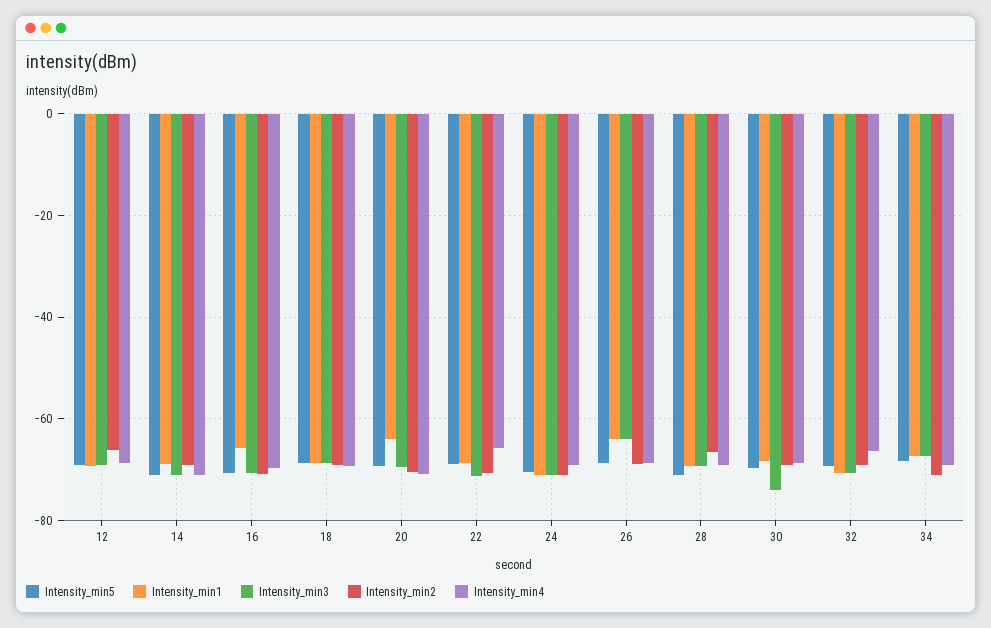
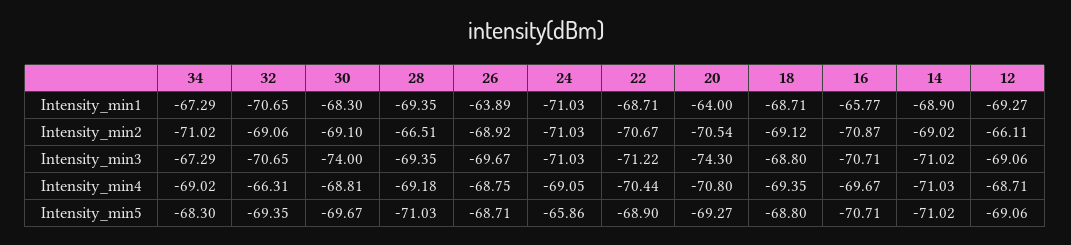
  {
    "Intensity_min5": {
      "12": -69.06,
      "14": -71.02,
      "16": -70.71,
      "18": -68.8,
      "20": -69.27,
      "22": -68.9,
-     "24": -70,
+     "24": -65.86,
      "26": -68.71,
      "28": -71.03,
      "30": -69.67,
      "32": -69.35,
      "34": -68.3
    },
    "Intensity_min1": {
      "12": -69.27,
      "14": -68.9,
      "16": -65.77,
      "18": -68.71,
      "20": -64,
      "22": -68.71,
      "24": -71.03,
      "26": -63.89,
      "28": -69.35,
      "30": -68.3,
      "32": -70.65,
      "34": -67.29
    },
    "Intensity_min3": {
      "12": -69.06,
      "14": -71.02,
      "16": -70.71,
      "18": -68.8,
-     "20": -70,
+     "20": -74.3,
      "22": -71.22,
      "24": -71.03,
-     "26": -64,
+     "26": -69.67,
      "28": -69.35,
      "30": -74,
      "32": -70.65,
      "34": -67.29
    },
    "Intensity_min2": {
      "12": -66.11,
      "14": -69.02,
      "16": -70.87,
      "18": -69.12,
      "20": -70.54,
      "22": -70.67,
      "24": -71.03,
      "26": -68.92,
      "28": -66.51,
      "30": -69.1,
      "32": -69.06,
      "34": -71.02
    },
    "Intensity_min4": {
      "12": -68.71,
      "14": -71.03,
      "16": -69.67,
      "18": -69.35,
      "20": -70.8,
-     "22": -66,
+     "22": -70.44,
      "24": -69.05,
      "26": -68.75,
      "28": -69.18,
      "30": -68.81,
      "32": -66.31,
      "34": -69.02
    }
  }

